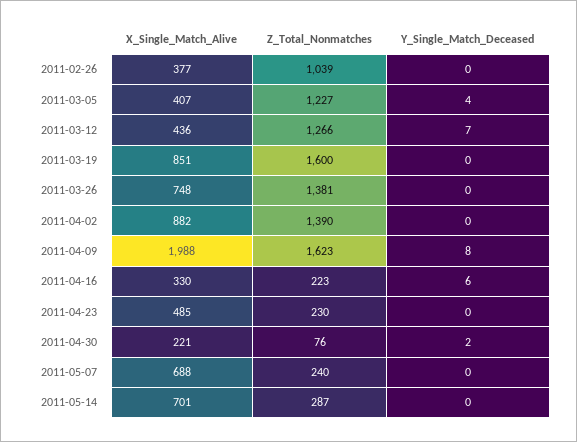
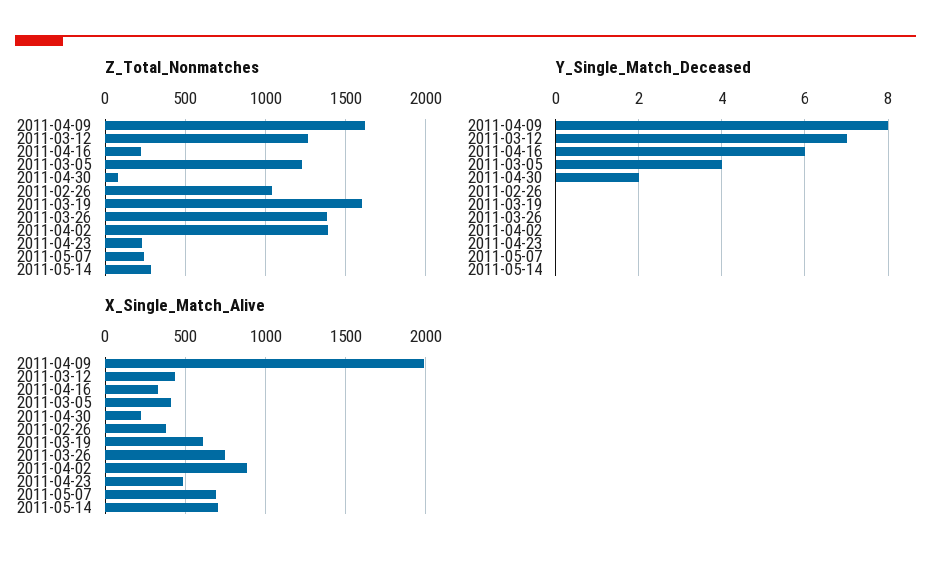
  {
    "X_Single_Match_Alive": {
      "2011-02-26": 377,
      "2011-03-05": 407,
      "2011-03-12": 436,
-     "2011-03-19": 851,
+     "2011-03-19": 600,
      "2011-03-26": 748,
      "2011-04-02": 882,
      "2011-04-09": 1988,
      "2011-04-16": 330,
      "2011-04-23": 485,
      "2011-04-30": 221,
      "2011-05-07": 688,
      "2011-05-14": 701
    },
    "Z_Total_Nonmatches": {
      "2011-02-26": 1039,
      "2011-03-05": 1227,
      "2011-03-12": 1266,
      "2011-03-19": 1600,
      "2011-03-26": 1381,
      "2011-04-02": 1390,
      "2011-04-09": 1623,
      "2011-04-16": 223,
      "2011-04-23": 230,
      "2011-04-30": 76,
      "2011-05-07": 240,
      "2011-05-14": 287
    },
    "Y_Single_Match_Deceased": {
      "2011-02-26": 0,
      "2011-03-05": 4,
      "2011-03-12": 7,
      "2011-03-19": 0,
      "2011-03-26": 0,
      "2011-04-02": 0,
      "2011-04-09": 8,
      "2011-04-16": 6,
      "2011-04-23": 0,
      "2011-04-30": 2,
      "2011-05-07": 0,
      "2011-05-14": 0
    }
  }

